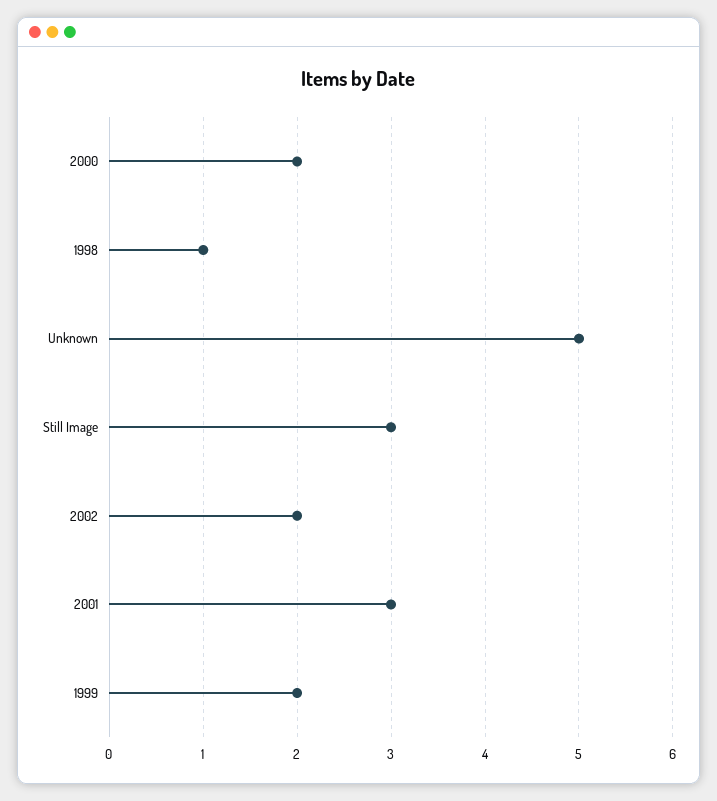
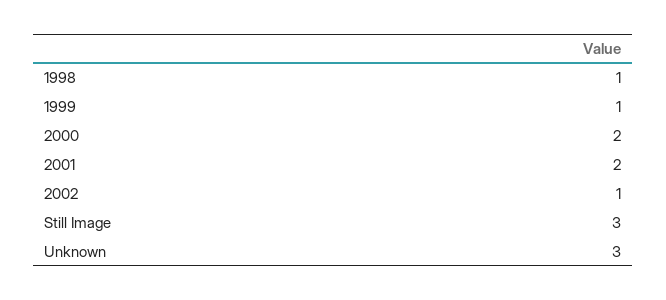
  {
    "2000": 2,
    "1998": 1,
-   "Unknown": 5,
+   "Unknown": 3,
    "Still Image": 3,
-   "2002": 2,
+   "2002": 1,
-   "2001": 3,
+   "2001": 2,
-   "1999": 2
+   "1999": 1
  }

